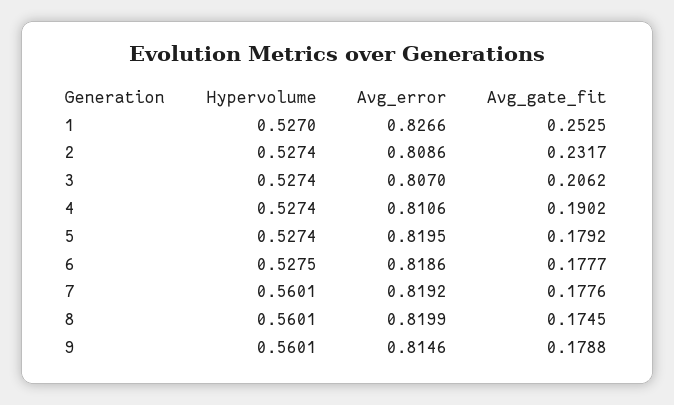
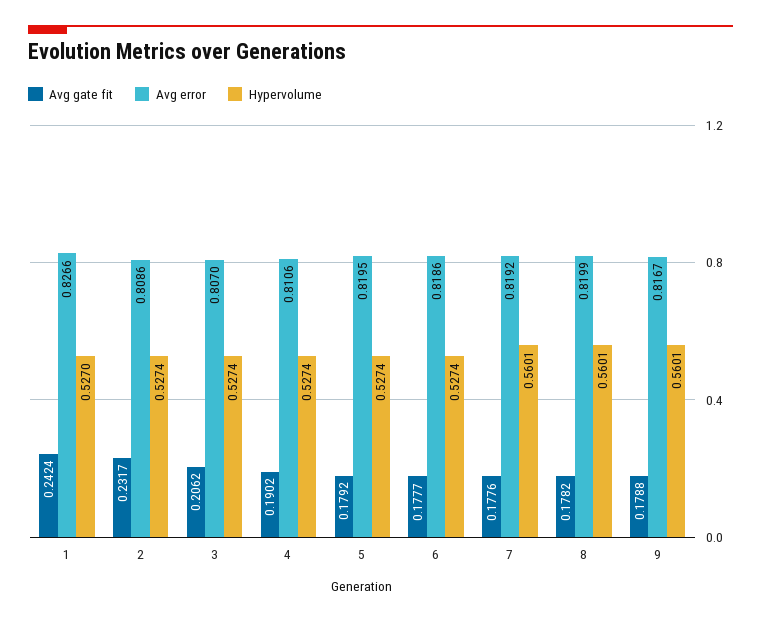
  {
    "Hypervolume": {
      "1": 0.527,
      "2": 0.5274,
      "3": 0.5274,
      "4": 0.5274,
      "5": 0.5274,
-     "6": 0.5275,
+     "6": 0.5274,
      "7": 0.5601,
      "8": 0.5601,
      "9": 0.5601
    },
    "Avg_error": {
      "1": 0.8266,
      "2": 0.8086,
      "3": 0.807,
      "4": 0.8106,
      "5": 0.8195,
      "6": 0.8186,
      "7": 0.8192,
      "8": 0.8199,
-     "9": 0.8146
+     "9": 0.8167
    },
    "Avg_gate_fit": {
-     "1": 0.2525,
+     "1": 0.2424,
      "2": 0.2317,
      "3": 0.2062,
      "4": 0.1902,
      "5": 0.1792,
      "6": 0.1777,
      "7": 0.1776,
-     "8": 0.1745,
+     "8": 0.1782,
      "9": 0.1788
    }
  }

